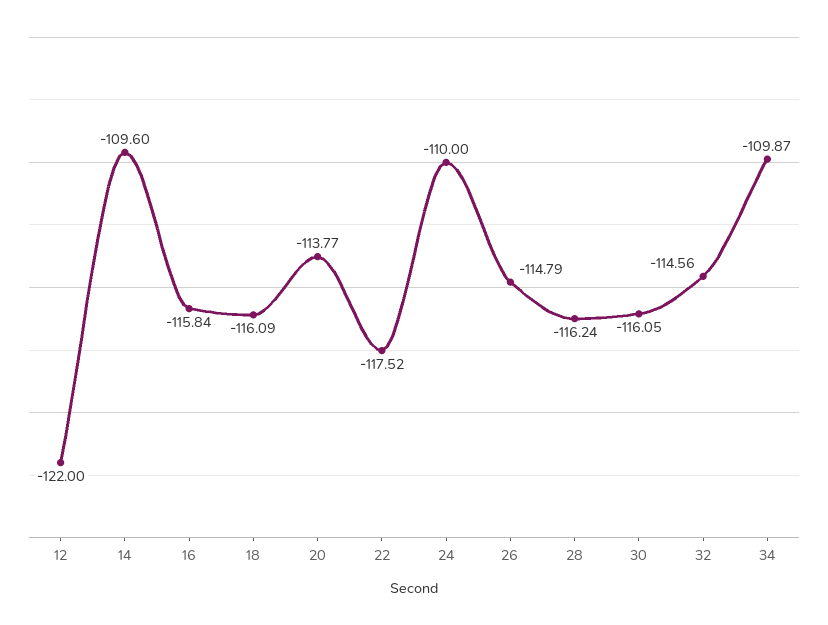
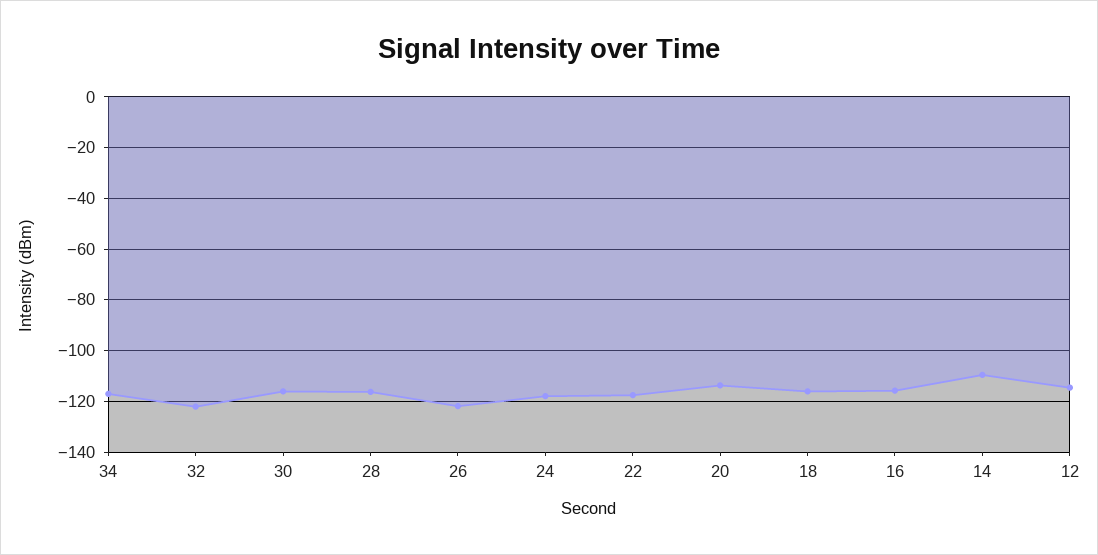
  {
-   "12": -122,
+   "12": -115,
    "14": -109.6,
    "16": -115.84,
    "18": -116.09,
    "20": -113.77,
    "22": -117.52,
-   "24": -110,
+   "24": -117.5,
-   "26": -114.79,
+   "26": -122.5,
    "28": -116.24,
    "30": -116.05,
-   "32": -114.56,
+   "32": -122.5,
-   "34": -109.87
+   "34": -117.5
  }

